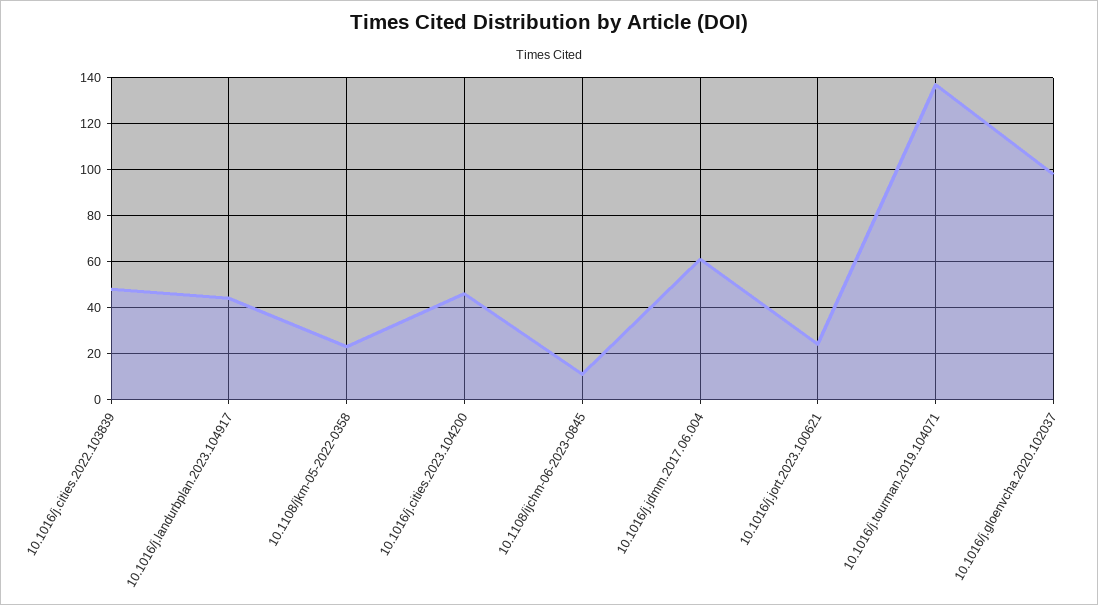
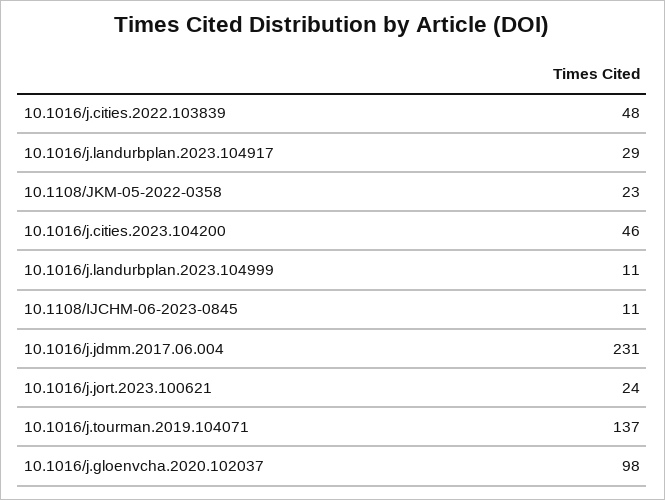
  {
    "10.1016/j.cities.2022.103839": 48,
-   "10.1016/j.landurbplan.2023.104917": 45,
+   "10.1016/j.landurbplan.2023.104917": 29,
    "10.1108/jkm-05-2022-0358": 23,
    "10.1016/j.cities.2023.104200": 46,
    "10.1108/ijchm-06-2023-0845": 11,
-   "10.1016/j.jdmm.2017.06.004": 60,
+   "10.1016/j.jdmm.2017.06.004": 231,
    "10.1016/j.jort.2023.100621": 24,
    "10.1016/j.tourman.2019.104071": 137,
-   "10.1016/j.gloenvcha.2020.102037": 98
+   "10.1016/j.gloenvcha.2020.102037": 98,
+   "10.1016/j.landurbplan.2023.104999": 11
  }

